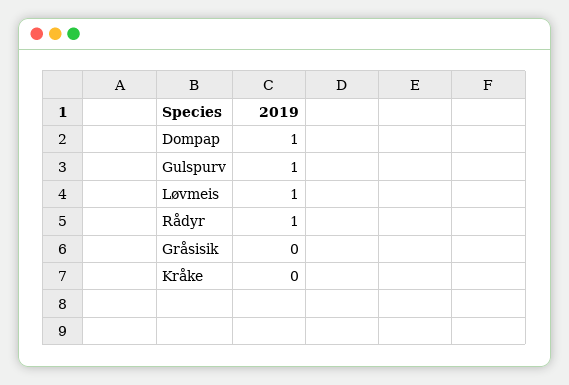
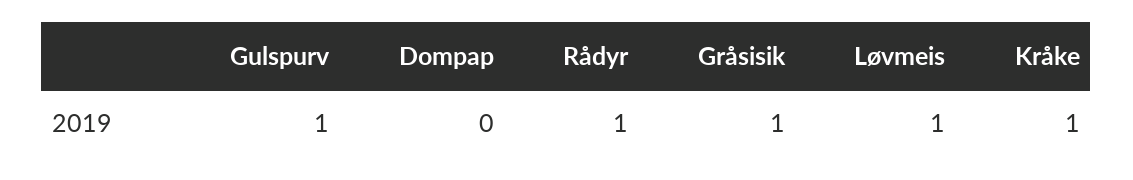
  {
-   "Dompap": 1,
+   "Dompap": 0,
    "Gulspurv": 1,
    "Løvmeis": 1,
    "Rådyr": 1,
-   "Gråsisik": 0,
+   "Gråsisik": 1,
-   "Kråke": 0
+   "Kråke": 1
  }

